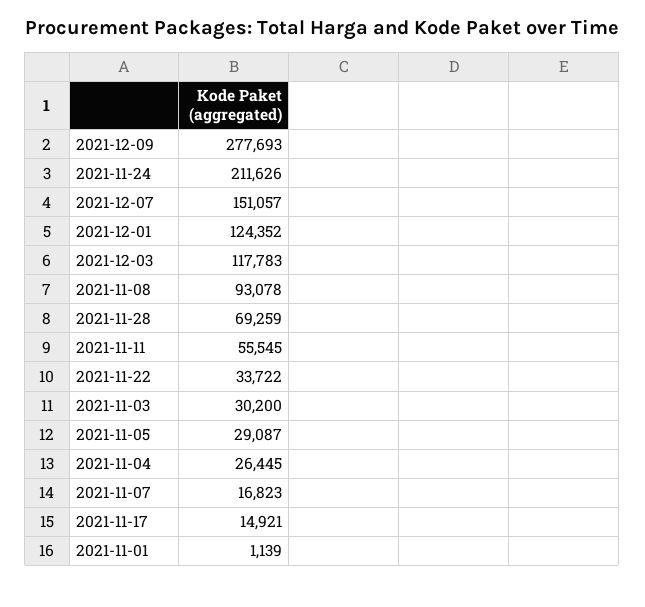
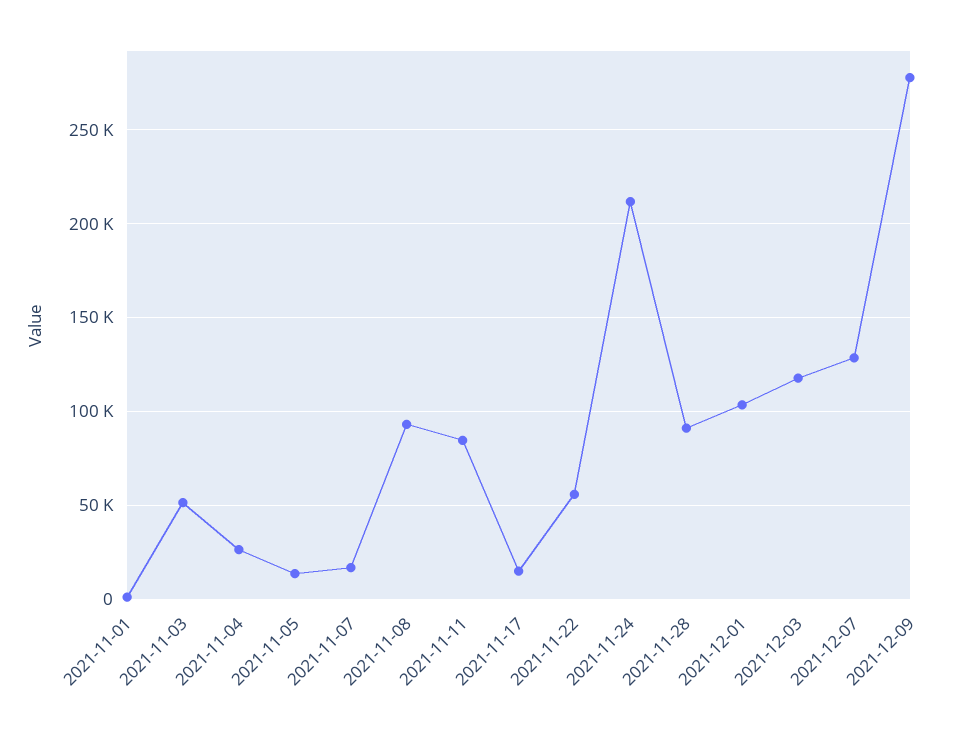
  {
    "2021-12-09": 277693,
    "2021-11-24": 211626,
-   "2021-12-07": 151057,
+   "2021-12-07": 130000,
-   "2021-12-01": 124352,
+   "2021-12-01": 105000,
    "2021-12-03": 117783,
    "2021-11-08": 93078,
-   "2021-11-28": 69259,
+   "2021-11-28": 90000,
-   "2021-11-11": 55545,
+   "2021-11-11": 85000,
-   "2021-11-22": 33722,
+   "2021-11-22": 55000,
-   "2021-11-03": 30200,
+   "2021-11-03": 50000,
-   "2021-11-05": 29087,
+   "2021-11-05": 15000,
    "2021-11-04": 26445,
    "2021-11-07": 16823,
    "2021-11-17": 14921,
    "2021-11-01": 1139
  }

